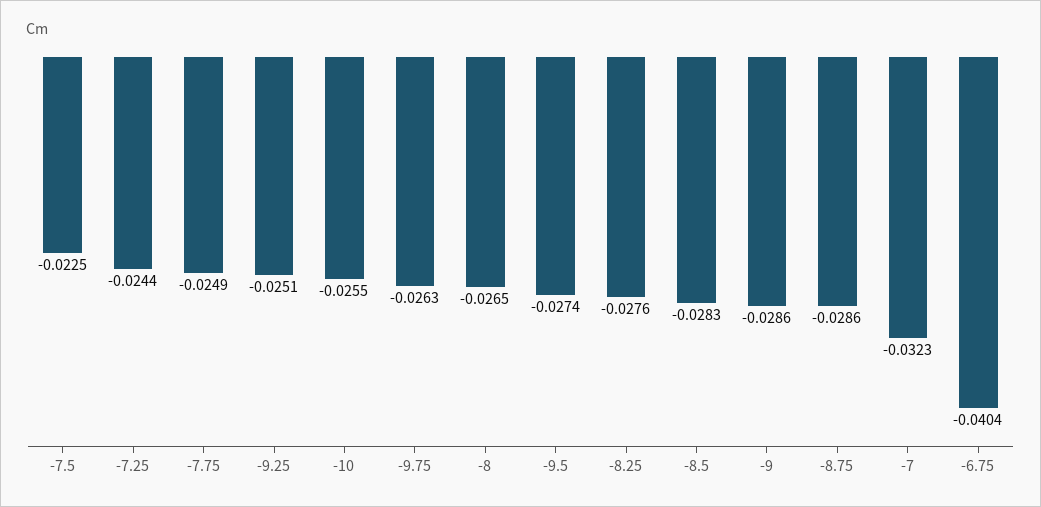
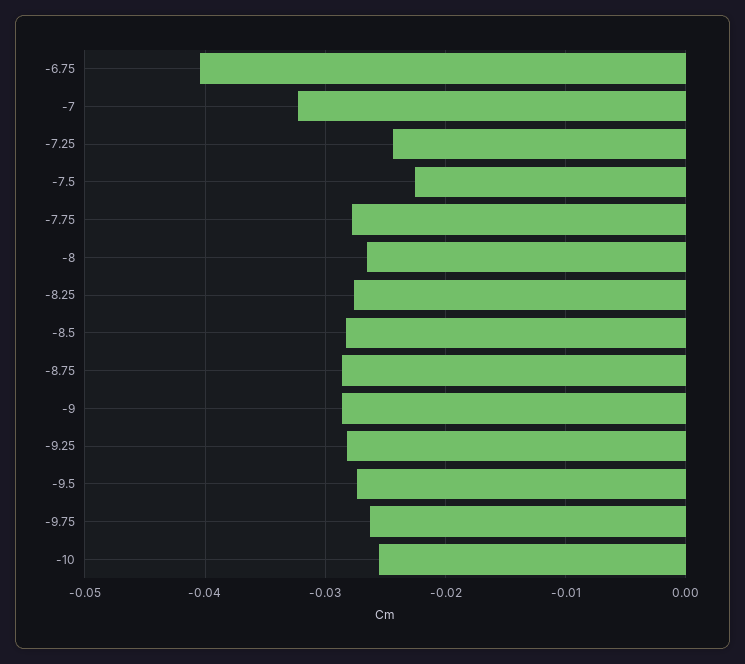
  {
    "-7.5": -0.0225,
    "-7.25": -0.0244,
-   "-7.75": -0.0249,
+   "-7.75": -0.028,
-   "-9.25": -0.0251,
+   "-9.25": -0.028,
    "-10": -0.0255,
    "-9.75": -0.0263,
    "-8": -0.0265,
    "-9.5": -0.0274,
    "-8.25": -0.0276,
    "-8.5": -0.0283,
    "-9": -0.0286,
    "-8.75": -0.0286,
    "-7": -0.0323,
    "-6.75": -0.0404
  }

